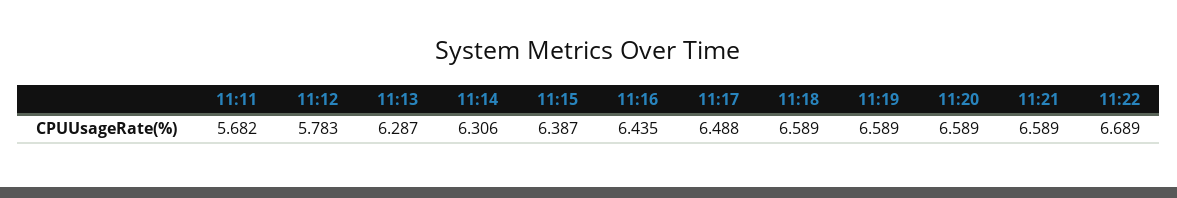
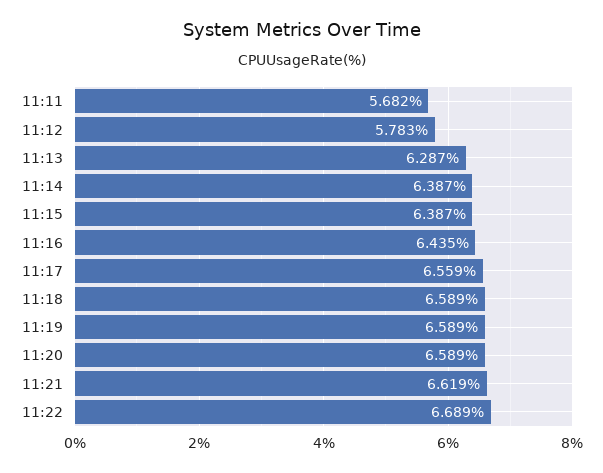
  {
    "11:11": 5.682,
    "11:12": 5.783,
    "11:13": 6.287,
-   "11:14": 6.306,
+   "11:14": 6.387,
    "11:15": 6.387,
    "11:16": 6.435,
-   "11:17": 6.488,
+   "11:17": 6.559,
    "11:18": 6.589,
    "11:19": 6.589,
    "11:20": 6.589,
-   "11:21": 6.589,
+   "11:21": 6.619,
    "11:22": 6.689
  }

